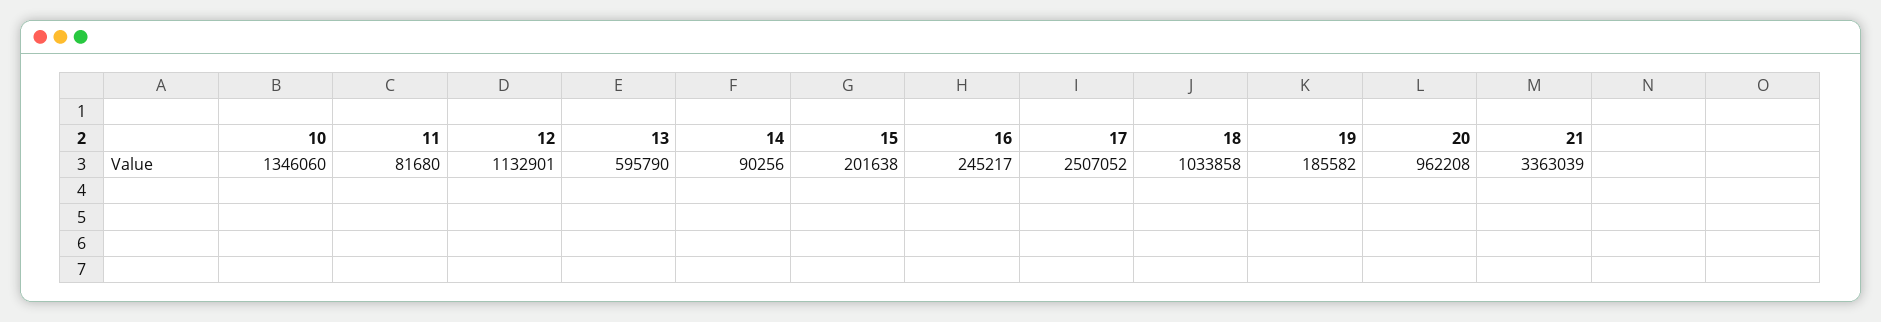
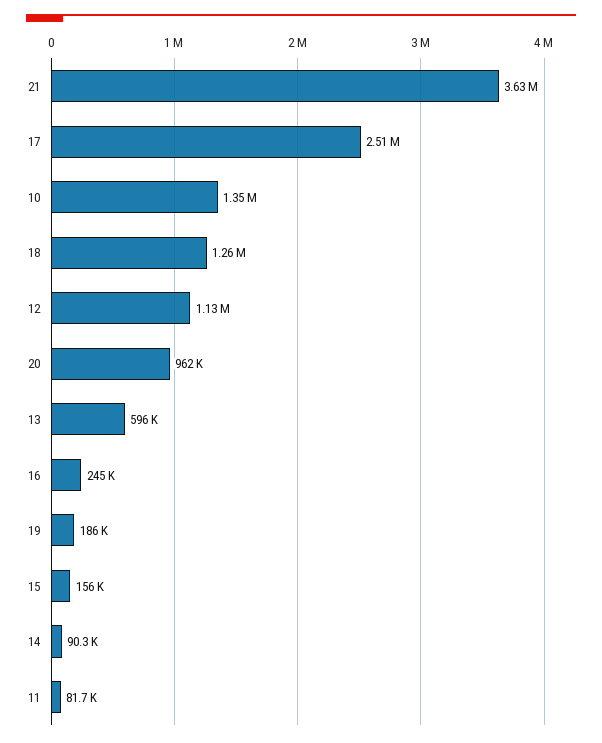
  {
    "10": 1346060,
    "11": 81680,
    "12": 1132901,
    "13": 595790,
    "14": 90256,
-   "15": 201638,
+   "15": 156000,
    "16": 245217,
    "17": 2507052,
-   "18": 1033858,
+   "18": 1260000,
    "19": 185582,
    "20": 962208,
-   "21": 3363039
+   "21": 3630000
  }

